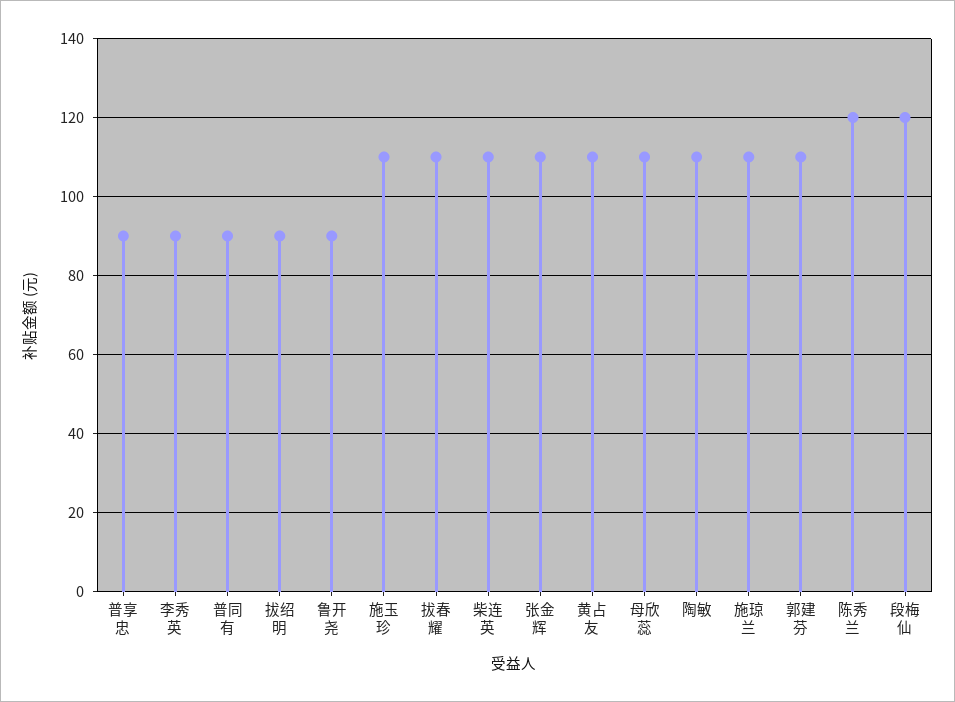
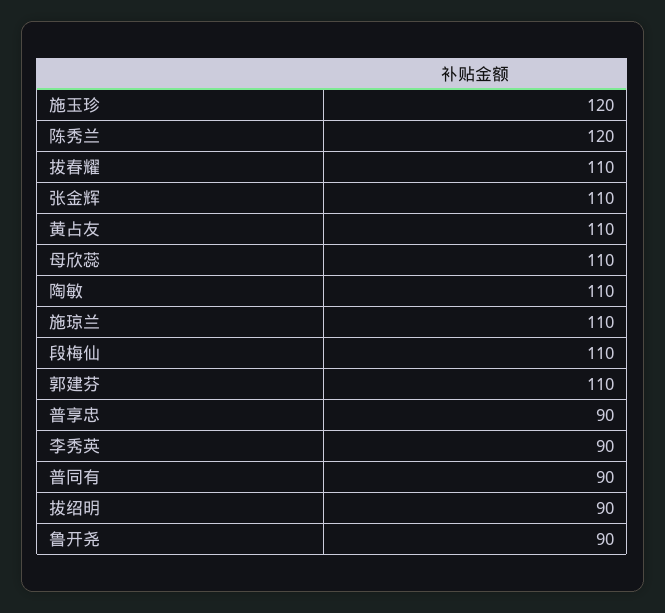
  {
    "普享忠": 90,
    "李秀英": 90,
    "普同有": 90,
    "拔绍明": 90,
    "鲁开尧": 90,
-   "施玉珍": 110,
+   "施玉珍": 120,
    "拔春耀": 110,
-   "柴连英": 110,
    "张金辉": 110,
    "黄占友": 110,
    "母欣蕊": 110,
    "陶敏": 110,
    "施琼兰": 110,
    "郭建芬": 110,
    "陈秀兰": 120,
-   "段梅仙": 120
+   "段梅仙": 110
  }

